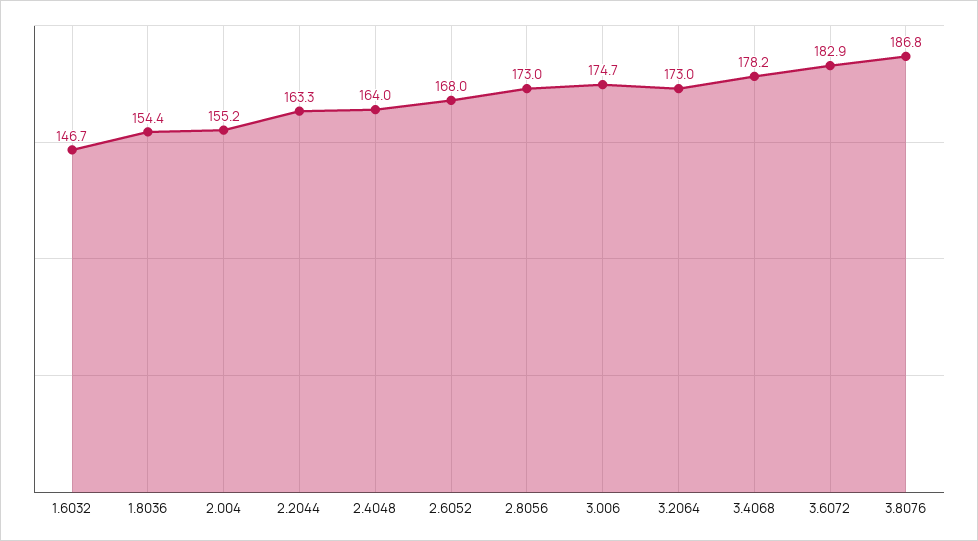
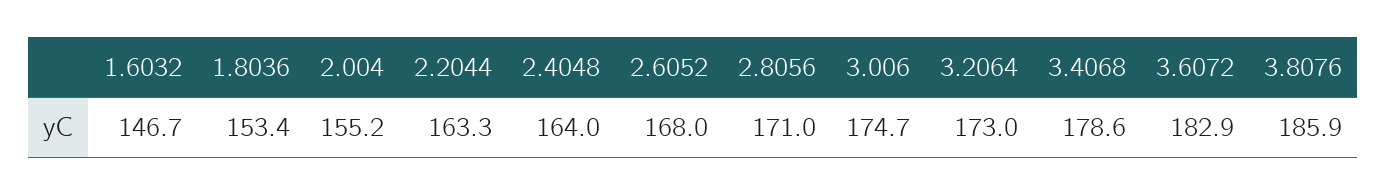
  {
    "1.6032": 146.7,
-   "1.8036": 154.4,
+   "1.8036": 153.4,
    "2.004": 155.2,
    "2.2044": 163.3,
    "2.4048": 164,
    "2.6052": 168,
-   "2.8056": 173,
+   "2.8056": 171,
    "3.006": 174.7,
    "3.2064": 173,
-   "3.4068": 178.2,
+   "3.4068": 178.6,
    "3.6072": 182.9,
-   "3.8076": 186.8
+   "3.8076": 185.9
  }

